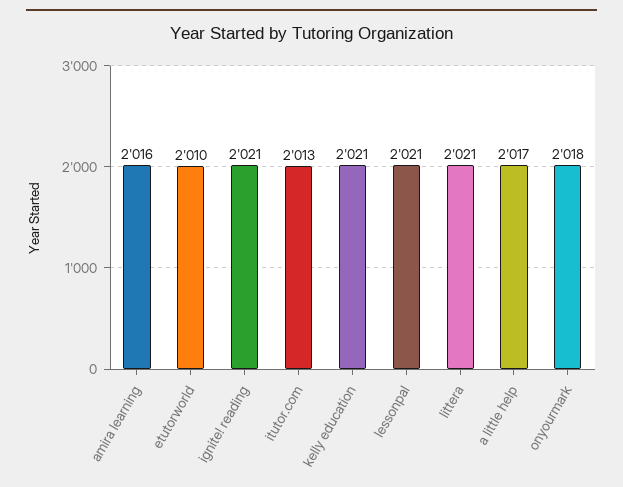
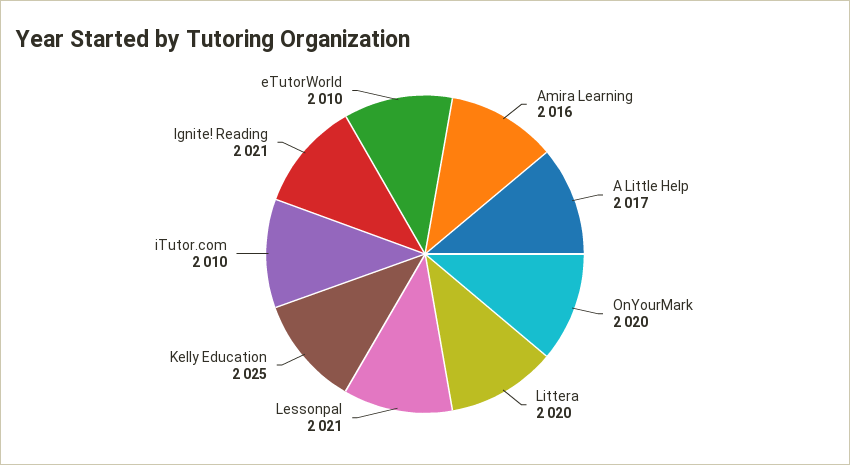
  {
    "amira learning": 2016,
    "etutorworld": 2010,
    "ignite! reading": 2021,
-   "itutor.com": 2013,
+   "itutor.com": 2010,
-   "kelly education": 2021,
+   "kelly education": 2025,
    "lessonpal": 2021,
-   "littera": 2021,
+   "littera": 2020,
    "a little help": 2017,
-   "onyourmark": 2018
+   "onyourmark": 2020
  }

